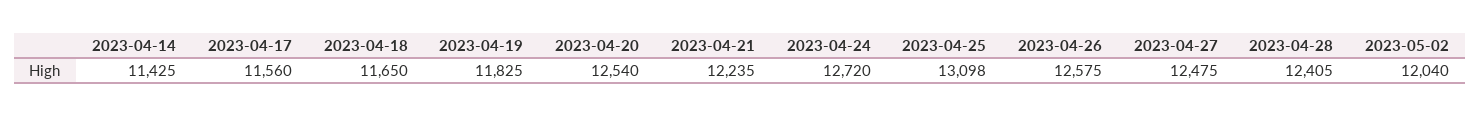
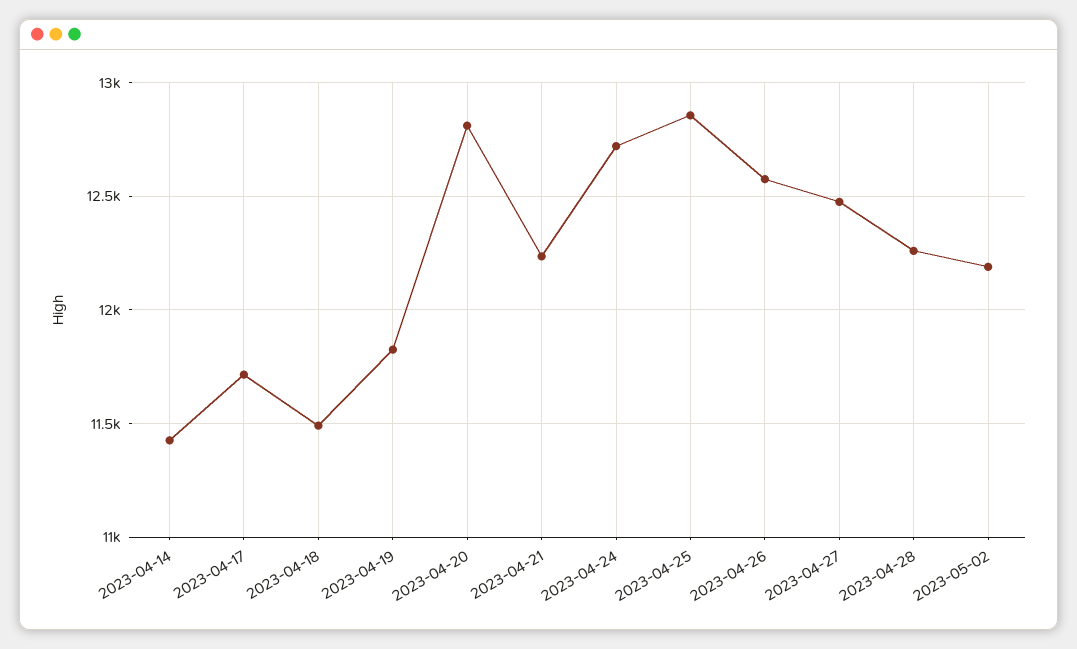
  {
    "2023-04-14": 11425,
-   "2023-04-17": 11560,
+   "2023-04-17": 11700,
-   "2023-04-18": 11650,
+   "2023-04-18": 11500,
    "2023-04-19": 11825,
-   "2023-04-20": 12540,
+   "2023-04-20": 12800,
    "2023-04-21": 12235,
    "2023-04-24": 12720,
-   "2023-04-25": 13098,
+   "2023-04-25": 12850,
    "2023-04-26": 12575,
    "2023-04-27": 12475,
-   "2023-04-28": 12405,
+   "2023-04-28": 12250,
-   "2023-05-02": 12040
+   "2023-05-02": 12200
  }

